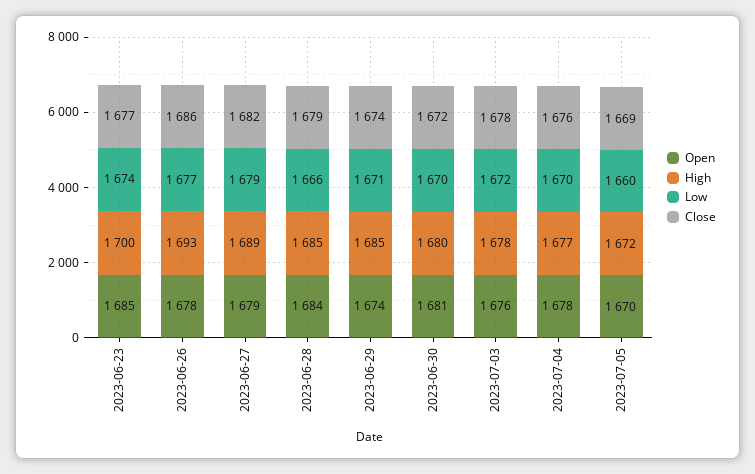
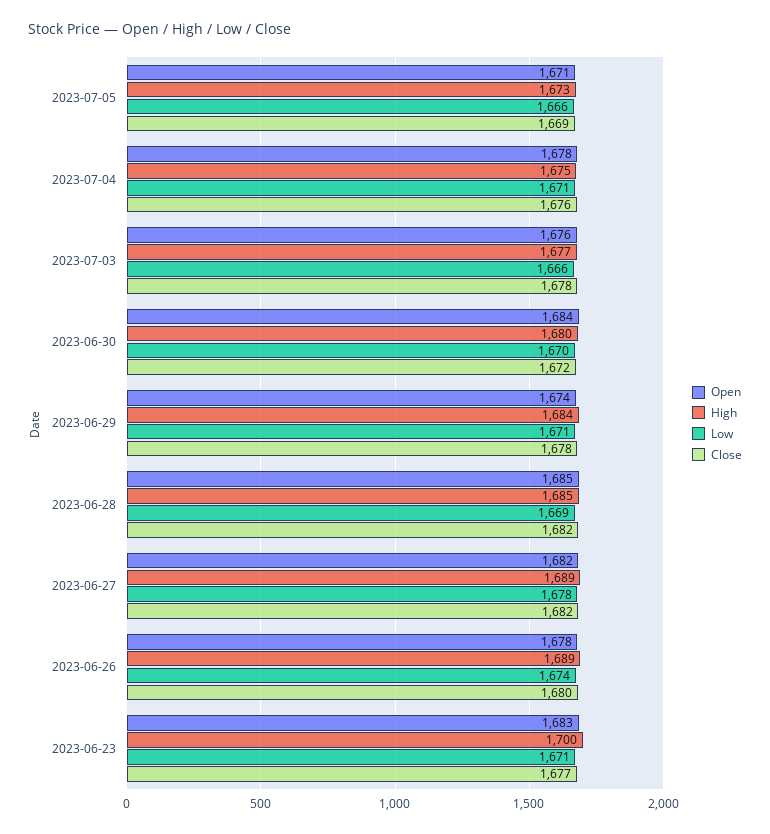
  {
    "Open": {
-     "2023-06-23": 1685,
+     "2023-06-23": 1683,
      "2023-06-26": 1678,
-     "2023-06-27": 1679,
+     "2023-06-27": 1682,
-     "2023-06-28": 1684,
+     "2023-06-28": 1685,
      "2023-06-29": 1674,
-     "2023-06-30": 1681,
+     "2023-06-30": 1684,
      "2023-07-03": 1676,
      "2023-07-04": 1678,
-     "2023-07-05": 1670
+     "2023-07-05": 1671
    },
    "High": {
      "2023-06-23": 1700,
-     "2023-06-26": 1693,
+     "2023-06-26": 1689,
      "2023-06-27": 1689,
      "2023-06-28": 1685,
-     "2023-06-29": 1685,
+     "2023-06-29": 1684,
      "2023-06-30": 1680,
-     "2023-07-03": 1678,
+     "2023-07-03": 1677,
-     "2023-07-04": 1677,
+     "2023-07-04": 1675,
-     "2023-07-05": 1672
+     "2023-07-05": 1673
    },
    "Low": {
-     "2023-06-23": 1674,
+     "2023-06-23": 1671,
-     "2023-06-26": 1677,
+     "2023-06-26": 1674,
-     "2023-06-27": 1679,
+     "2023-06-27": 1678,
-     "2023-06-28": 1666,
+     "2023-06-28": 1669,
      "2023-06-29": 1671,
      "2023-06-30": 1670,
-     "2023-07-03": 1672,
+     "2023-07-03": 1666,
-     "2023-07-04": 1670,
+     "2023-07-04": 1671,
-     "2023-07-05": 1660
+     "2023-07-05": 1666
    },
    "Close": {
      "2023-06-23": 1677,
-     "2023-06-26": 1686,
+     "2023-06-26": 1680,
      "2023-06-27": 1682,
-     "2023-06-28": 1679,
+     "2023-06-28": 1682,
-     "2023-06-29": 1674,
+     "2023-06-29": 1678,
      "2023-06-30": 1672,
      "2023-07-03": 1678,
      "2023-07-04": 1676,
      "2023-07-05": 1669
    }
  }

